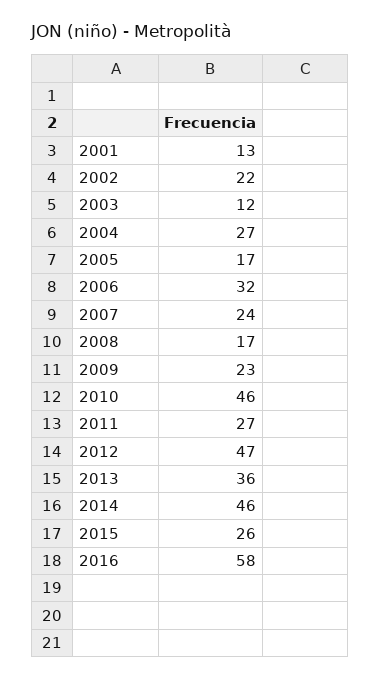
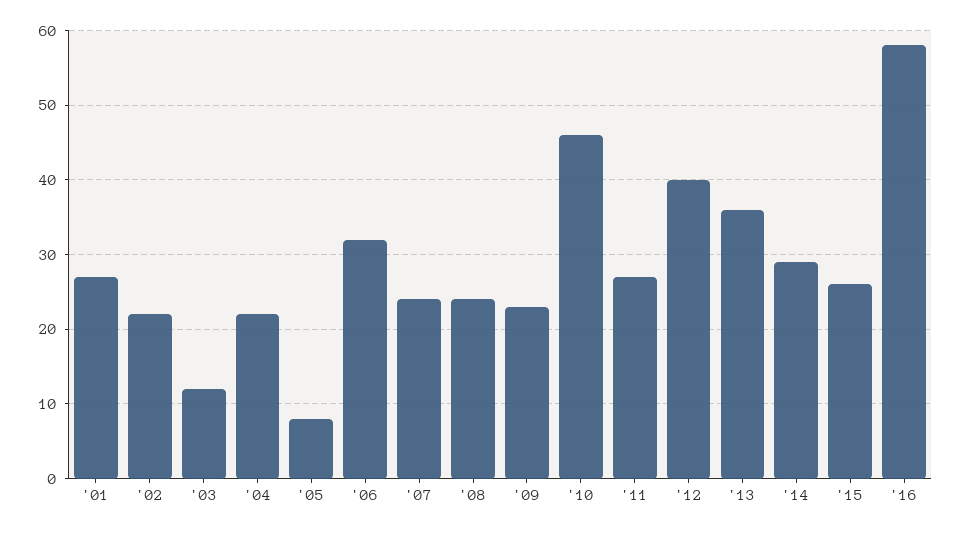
  {
-   "2001": 13,
+   "2001": 27,
    "2002": 22,
    "2003": 12,
-   "2004": 27,
+   "2004": 22,
-   "2005": 17,
+   "2005": 8,
    "2006": 32,
    "2007": 24,
-   "2008": 17,
+   "2008": 24,
    "2009": 23,
    "2010": 46,
    "2011": 27,
-   "2012": 47,
+   "2012": 40,
    "2013": 36,
-   "2014": 46,
+   "2014": 29,
    "2015": 26,
    "2016": 58
  }

